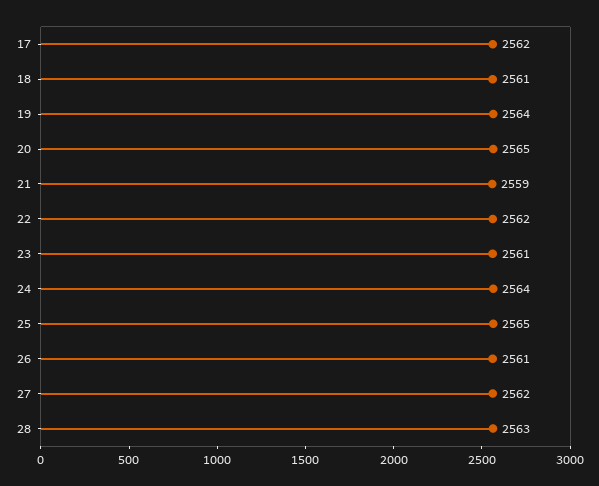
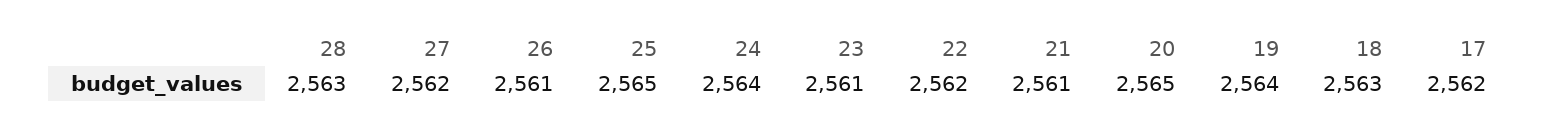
  {
    "17": 2562,
-   "18": 2561,
+   "18": 2563,
    "19": 2564,
    "20": 2565,
-   "21": 2559,
+   "21": 2561,
    "22": 2562,
    "23": 2561,
    "24": 2564,
    "25": 2565,
    "26": 2561,
    "27": 2562,
    "28": 2563
  }

